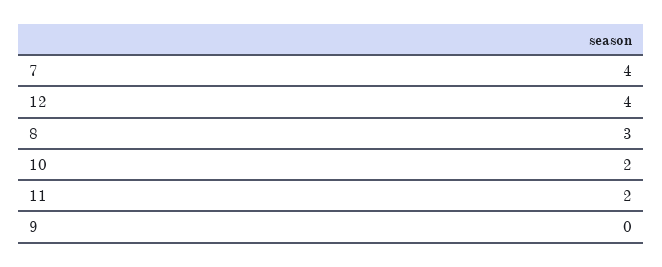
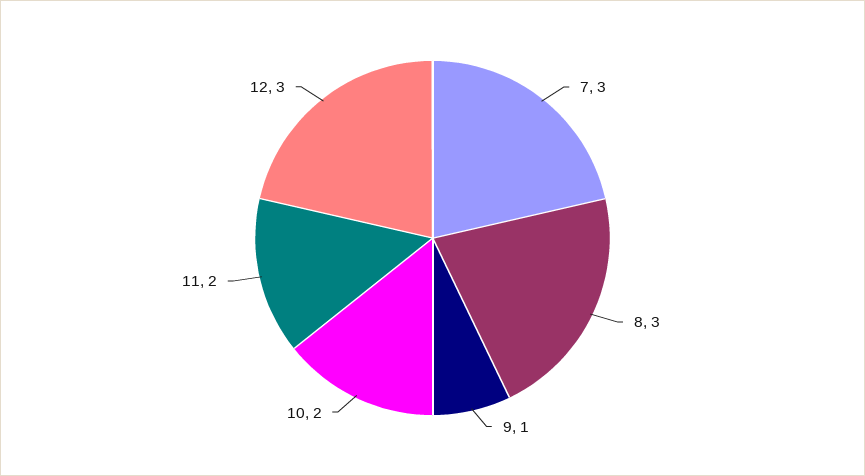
  {
-   "7": 4,
+   "7": 3,
-   "12": 4,
+   "12": 3,
    "8": 3,
    "10": 2,
    "11": 2,
-   "9": 0
+   "9": 1
  }

